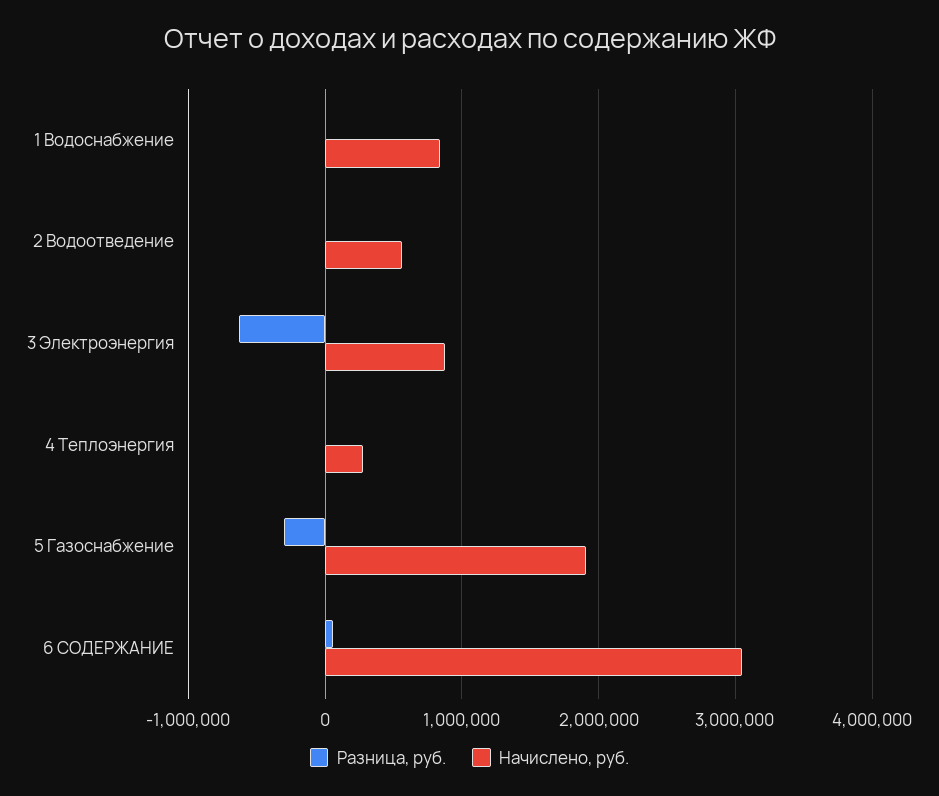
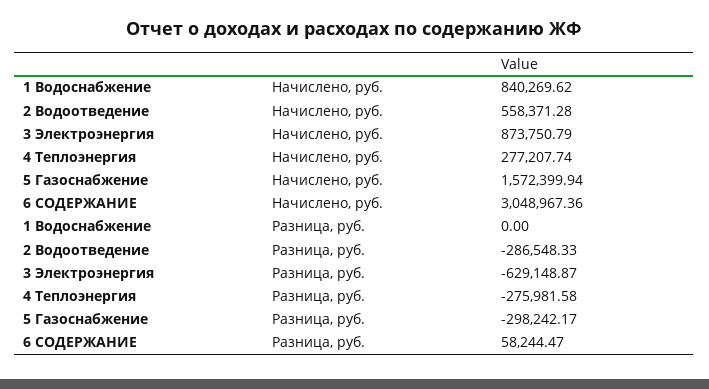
  {
    "Разница, руб.": {
      "1 Водоснабжение": 0,
-     "2 Водоотведение": 0,
+     "2 Водоотведение": -286548.33,
      "3 Электроэнергия": -629148.87,
-     "4 Теплоэнергия": 0,
+     "4 Теплоэнергия": -275981.58,
      "5 Газоснабжение": -298242.17,
      "6 СОДЕРЖАНИЕ": 58244.47
    },
    "Начислено, руб.": {
      "1 Водоснабжение": 840269.62,
      "2 Водоотведение": 558371.28,
      "3 Электроэнергия": 873750.79,
      "4 Теплоэнергия": 277207.74,
-     "5 Газоснабжение": 1900000,
+     "5 Газоснабжение": 1572399.94,
      "6 СОДЕРЖАНИЕ": 3048967.36
    }
  }

